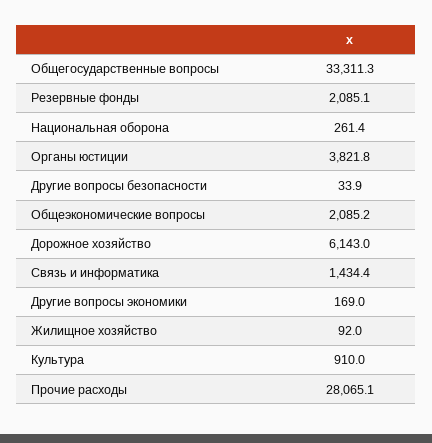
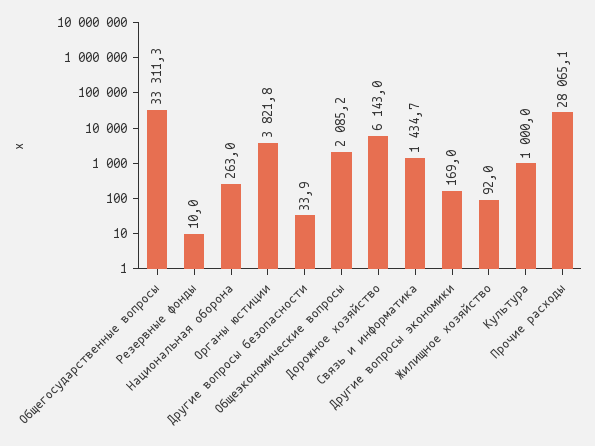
  {
    "Общегосударственные вопросы": 33311.3,
-   "Резервные фонды": 2085.1,
+   "Резервные фонды": 10,
-   "Национальная оборона": 261.4,
+   "Национальная оборона": 263,
    "Органы юстиции": 3821.8,
    "Другие вопросы безопасности": 33.9,
    "Общеэкономические вопросы": 2085.2,
    "Дорожное хозяйство": 6143,
-   "Связь и информатика": 1434.4,
+   "Связь и информатика": 1434.7,
    "Другие вопросы экономики": 169,
    "Жилищное хозяйство": 92,
-   "Культура": 910,
+   "Культура": 1000,
    "Прочие расходы": 28065.1
  }

